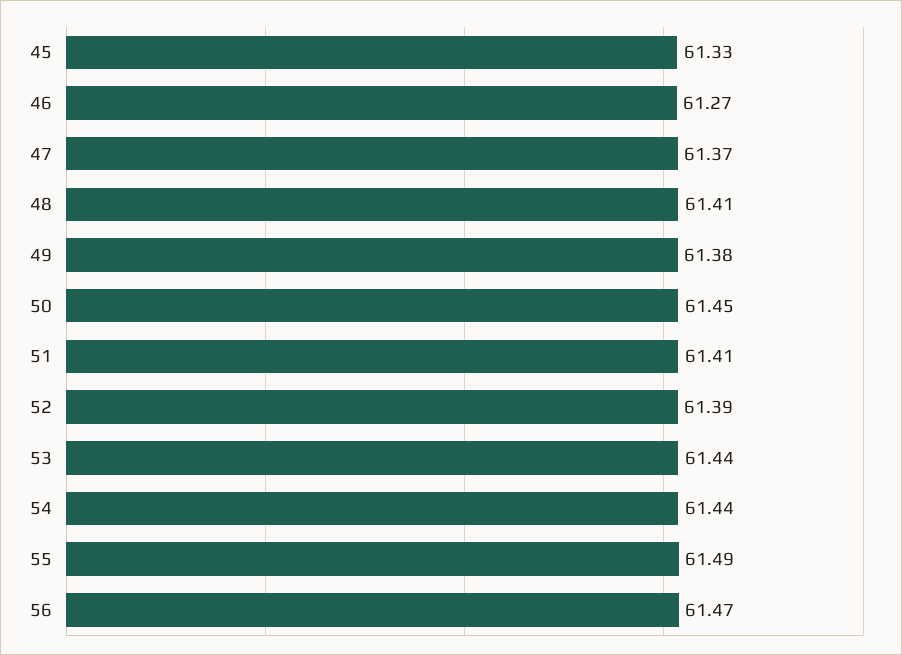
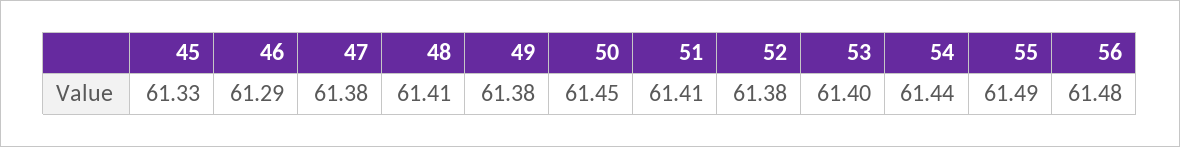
  {
    "45": 61.33,
-   "46": 61.27,
+   "46": 61.29,
-   "47": 61.37,
+   "47": 61.38,
    "48": 61.41,
    "49": 61.38,
    "50": 61.45,
    "51": 61.41,
-   "52": 61.39,
+   "52": 61.38,
-   "53": 61.44,
+   "53": 61.4,
    "54": 61.44,
    "55": 61.49,
-   "56": 61.47
+   "56": 61.48
  }

